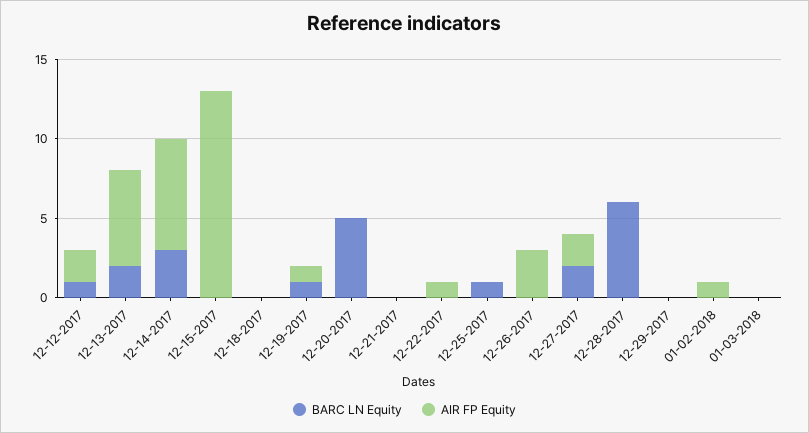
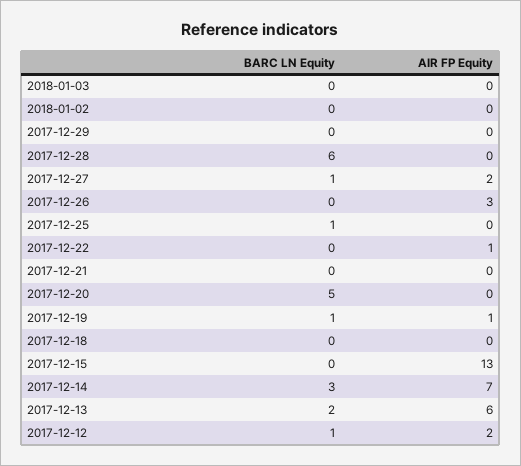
  {
    "BARC LN Equity": {
      "12-12-2017": 1,
      "12-13-2017": 2,
      "12-14-2017": 3,
      "12-15-2017": 0,
      "12-18-2017": 0,
      "12-19-2017": 1,
      "12-20-2017": 5,
      "12-21-2017": 0,
      "12-22-2017": 0,
      "12-25-2017": 1,
      "12-26-2017": 0,
-     "12-27-2017": 2,
+     "12-27-2017": 1,
      "12-28-2017": 6,
      "12-29-2017": 0,
      "01-02-2018": 0,
      "01-03-2018": 0
    },
    "AIR FP Equity": {
      "12-12-2017": 2,
      "12-13-2017": 6,
      "12-14-2017": 7,
      "12-15-2017": 13,
      "12-18-2017": 0,
      "12-19-2017": 1,
      "12-20-2017": 0,
      "12-21-2017": 0,
      "12-22-2017": 1,
      "12-25-2017": 0,
      "12-26-2017": 3,
      "12-27-2017": 2,
      "12-28-2017": 0,
      "12-29-2017": 0,
-     "01-02-2018": 1,
+     "01-02-2018": 0,
      "01-03-2018": 0
    }
  }

